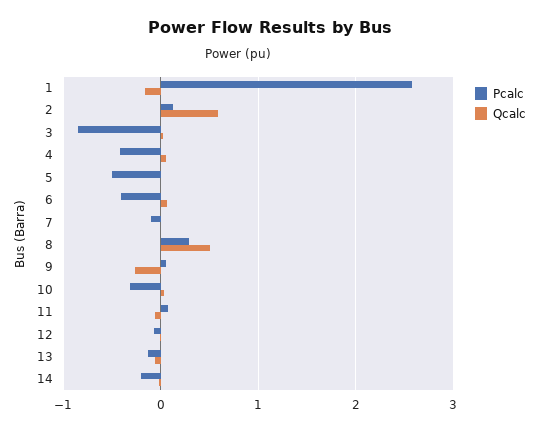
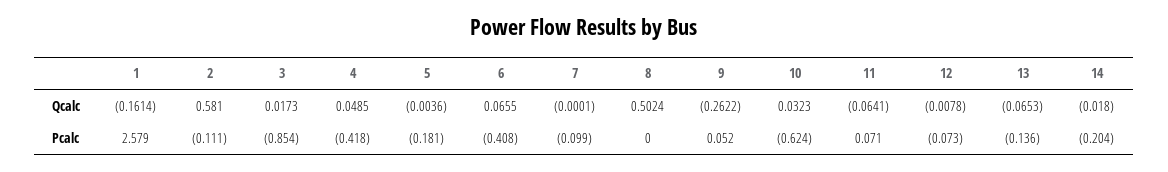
  {
    "Pcalc": {
      "1": 2.579,
-     "2": 0.1,
+     "2": -0.111,
      "3": -0.854,
      "4": -0.418,
-     "5": -0.5,
+     "5": -0.181,
      "6": -0.408,
      "7": -0.099,
-     "8": 0.3,
+     "8": 0,
      "9": 0.052,
-     "10": -0.3,
+     "10": -0.624,
      "11": 0.071,
      "12": -0.073,
      "13": -0.136,
      "14": -0.204
    },
    "Qcalc": {
      "1": -0.1614,
      "2": 0.581,
      "3": 0.0173,
      "4": 0.0485,
      "5": -0.0036,
      "6": 0.0655,
      "7": -0.0001,
      "8": 0.5024,
      "9": -0.2622,
      "10": 0.0323,
      "11": -0.0641,
      "12": -0.0078,
      "13": -0.0653,
      "14": -0.018
    }
  }

